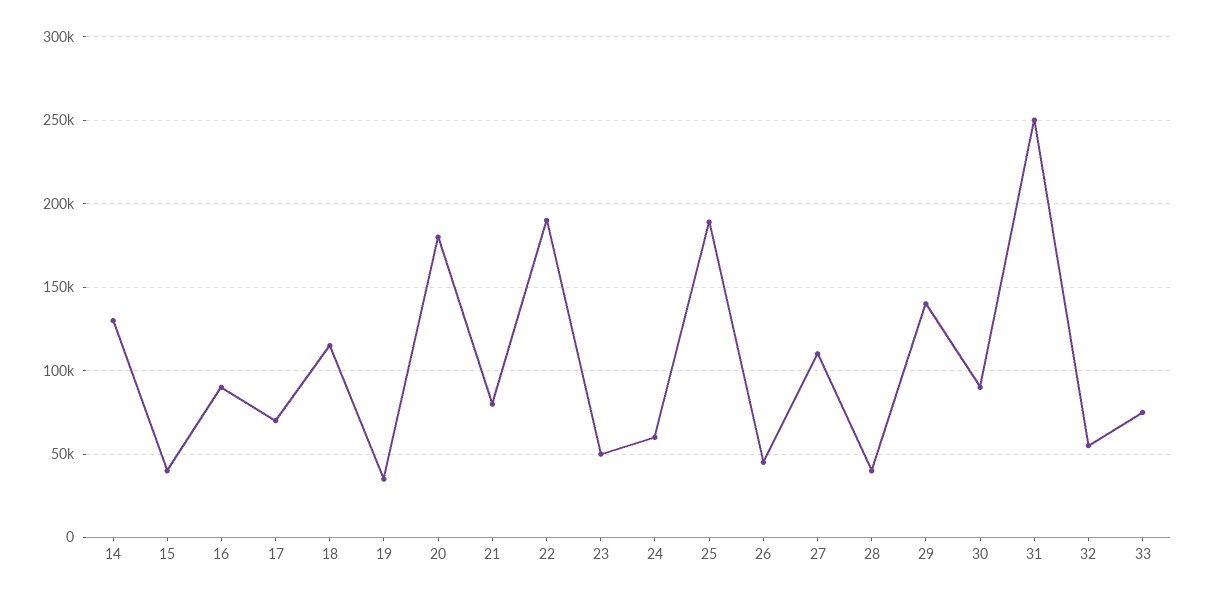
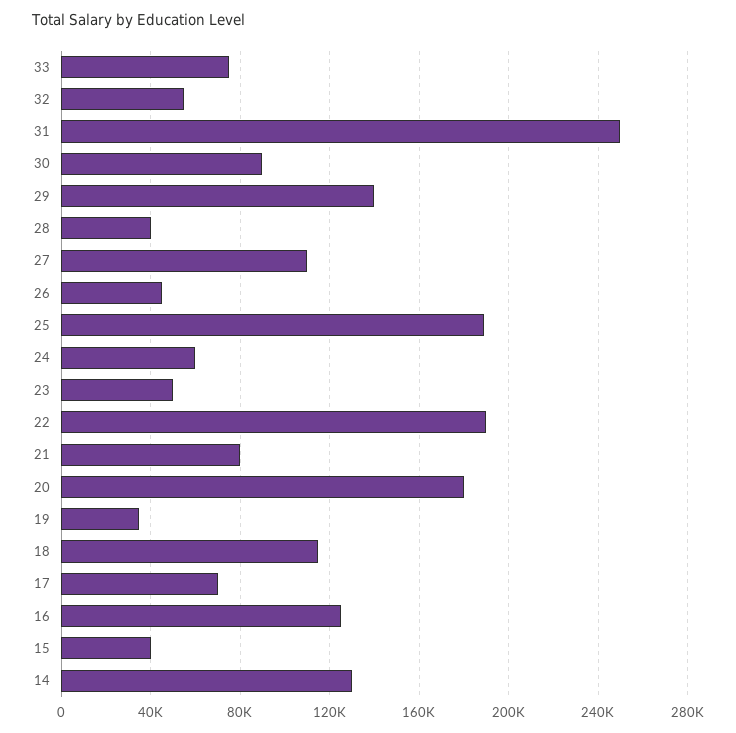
  {
    "14": 130000,
    "15": 40000,
-   "16": 90000,
+   "16": 125000,
    "17": 70000,
    "18": 115000,
    "19": 35000,
    "20": 180000,
    "21": 80000,
    "22": 190000,
    "23": 50000,
    "24": 60000,
    "25": 190000,
    "26": 45000,
    "27": 110000,
    "28": 40000,
    "29": 140000,
    "30": 90000,
    "31": 250000,
    "32": 55000,
    "33": 75000
  }

